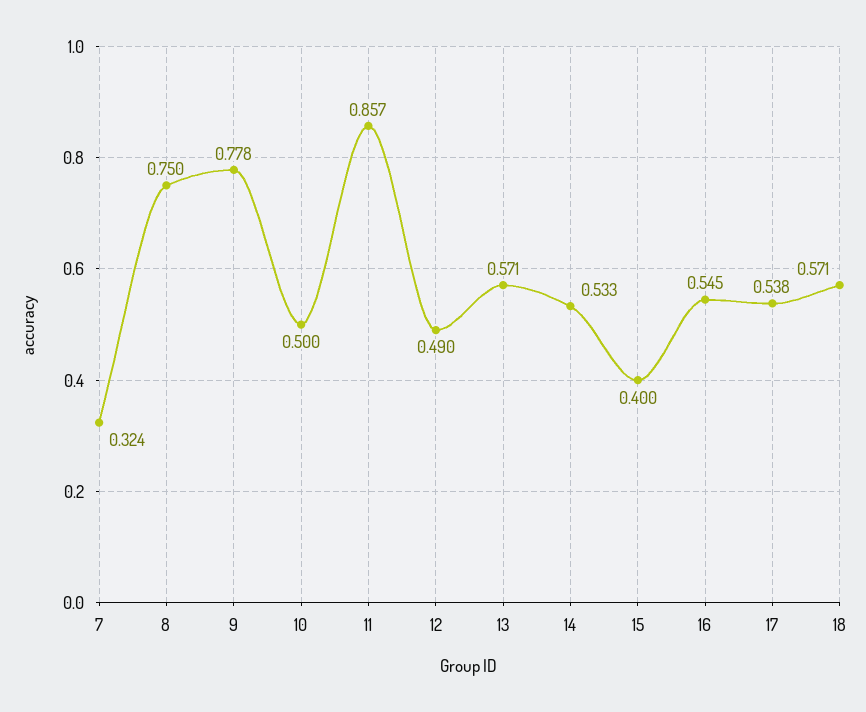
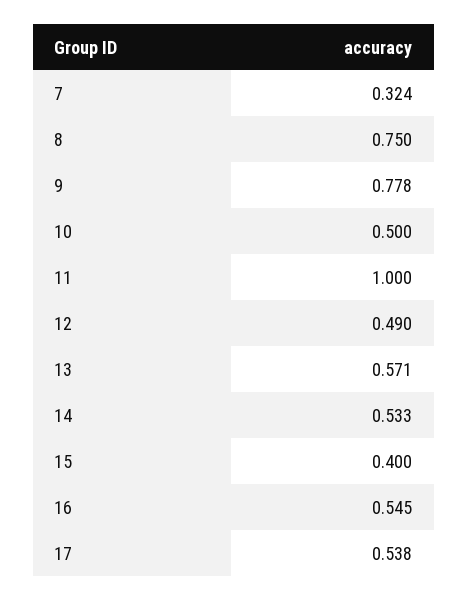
  {
    "7": 0.324,
    "8": 0.75,
    "9": 0.778,
    "10": 0.5,
-   "11": 0.857,
+   "11": 1,
    "12": 0.49,
    "13": 0.571,
    "14": 0.533,
    "15": 0.4,
    "16": 0.545,
-   "17": 0.538,
+   "17": 0.538
-   "18": 0.571
  }

